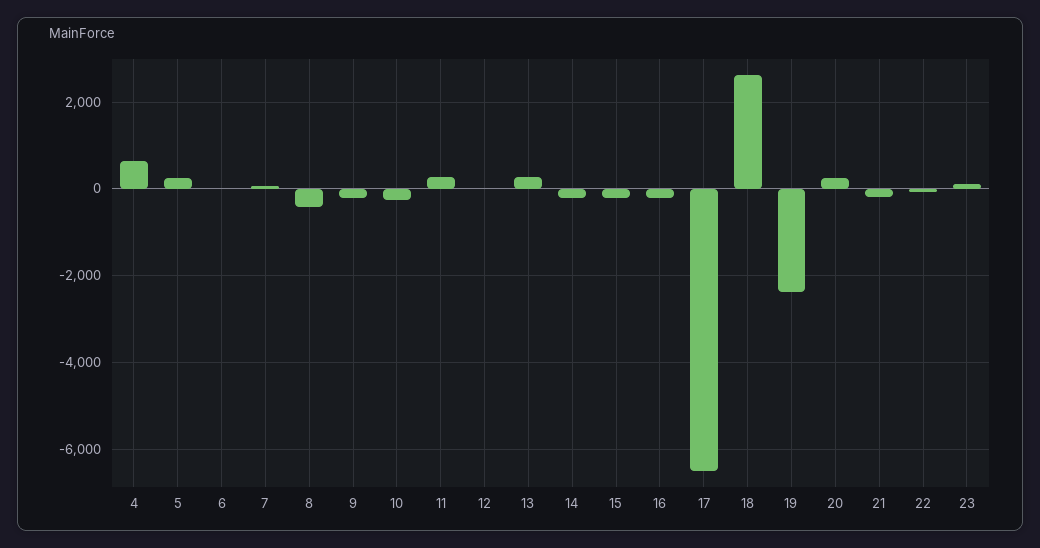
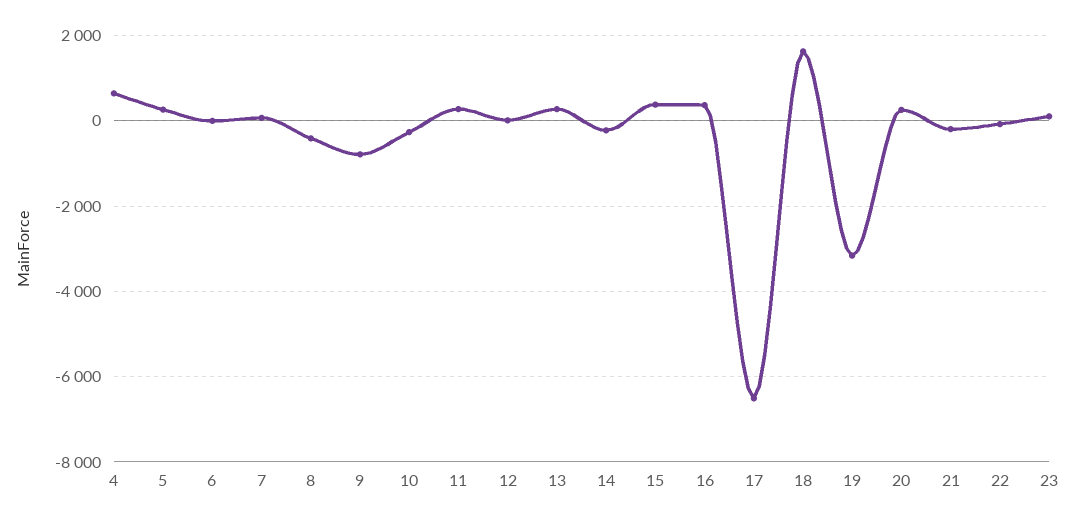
  {
    "4": 600,
    "5": 200,
    "6": 0,
    "7": 0,
    "8": -400,
-   "9": -200,
+   "9": -800,
    "10": -200,
    "11": 200,
    "12": 0,
    "13": 200,
    "14": -200,
-   "15": -200,
+   "15": 400,
-   "16": -200,
+   "16": 400,
    "17": -6600,
-   "18": 2600,
+   "18": 1600,
-   "19": -2400,
+   "19": -3200,
    "20": 200,
    "21": -200,
    "22": 0,
    "23": 200
  }

